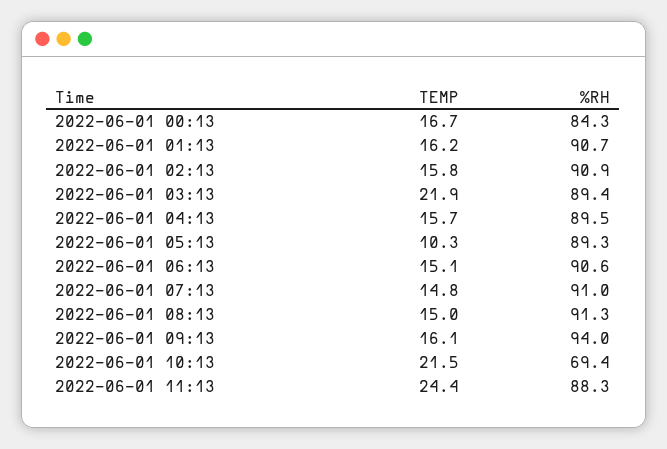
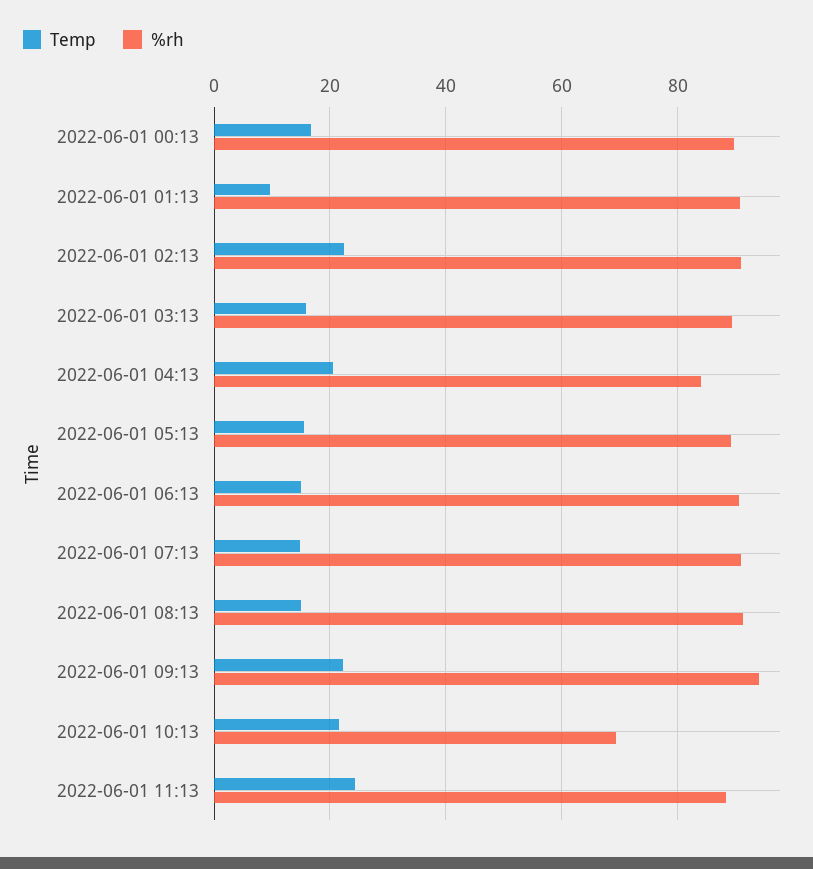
  {
    "TEMP": {
      "2022-06-01 00:13": 16.7,
-     "2022-06-01 01:13": 16.2,
+     "2022-06-01 01:13": 10,
-     "2022-06-01 02:13": 15.8,
+     "2022-06-01 02:13": 22,
-     "2022-06-01 03:13": 21.9,
+     "2022-06-01 03:13": 16,
-     "2022-06-01 04:13": 15.7,
+     "2022-06-01 04:13": 20,
-     "2022-06-01 05:13": 10.3,
+     "2022-06-01 05:13": 16,
      "2022-06-01 06:13": 15.1,
      "2022-06-01 07:13": 14.8,
      "2022-06-01 08:13": 15,
-     "2022-06-01 09:13": 16.1,
+     "2022-06-01 09:13": 22,
      "2022-06-01 10:13": 21.5,
      "2022-06-01 11:13": 24.4
    },
    "%RH": {
-     "2022-06-01 00:13": 84.3,
+     "2022-06-01 00:13": 90,
      "2022-06-01 01:13": 90.7,
      "2022-06-01 02:13": 90.9,
      "2022-06-01 03:13": 89.4,
-     "2022-06-01 04:13": 89.5,
+     "2022-06-01 04:13": 84,
      "2022-06-01 05:13": 89.3,
      "2022-06-01 06:13": 90.6,
      "2022-06-01 07:13": 91,
      "2022-06-01 08:13": 91.3,
      "2022-06-01 09:13": 94,
      "2022-06-01 10:13": 69.4,
      "2022-06-01 11:13": 88.3
    }
  }

